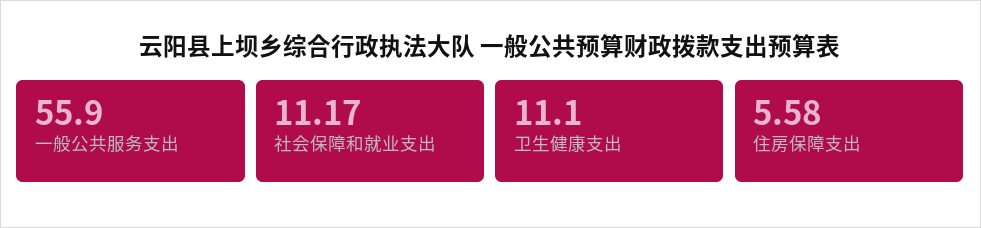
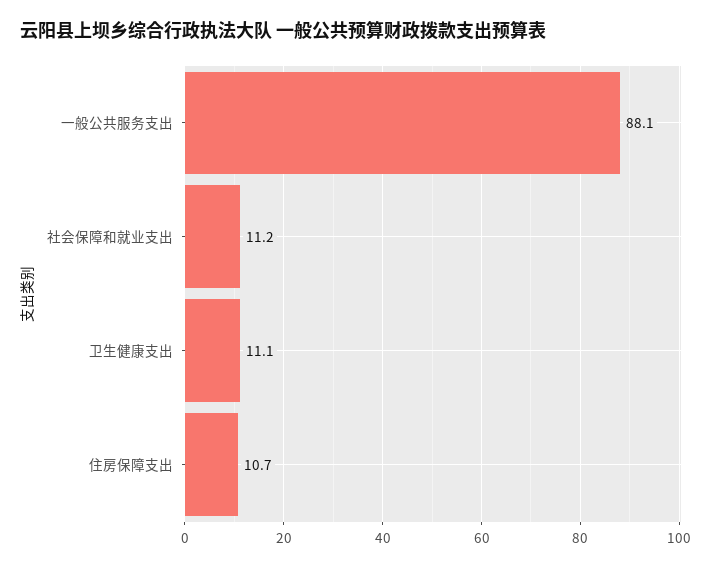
  {
-   "一般公共服务支出": 55.9,
+   "一般公共服务支出": 88.1,
    "社会保障和就业支出": 11.17,
    "卫生健康支出": 11.1,
-   "住房保障支出": 5.58
+   "住房保障支出": 10.7
  }

